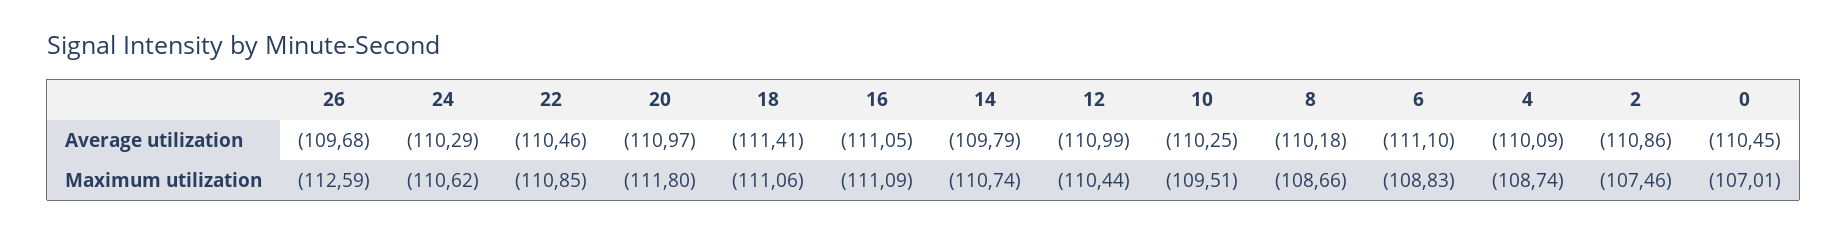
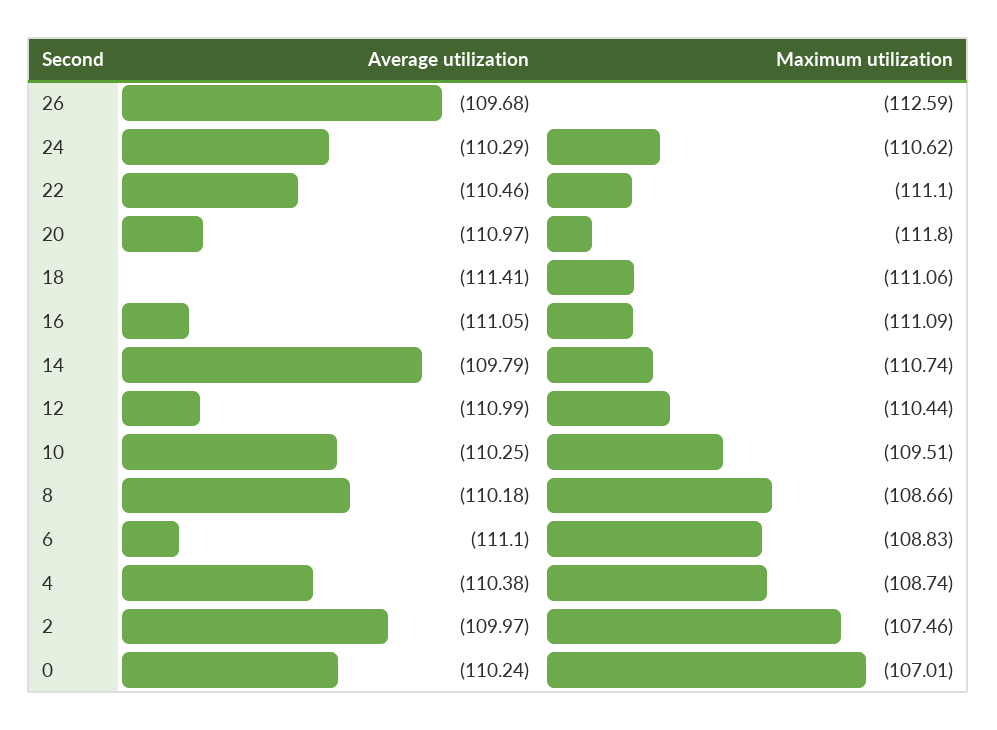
  {
    "26": {
      "Average utilization": -109.68,
      "Maximum utilization": -112.59
    },
    "24": {
      "Average utilization": -110.29,
      "Maximum utilization": -110.62
    },
    "22": {
      "Average utilization": -110.46,
-     "Maximum utilization": -110.85
+     "Maximum utilization": -111.1
    },
    "20": {
      "Average utilization": -110.97,
      "Maximum utilization": -111.8
    },
    "18": {
      "Average utilization": -111.41,
      "Maximum utilization": -111.06
    },
    "16": {
      "Average utilization": -111.05,
      "Maximum utilization": -111.09
    },
    "14": {
      "Average utilization": -109.79,
      "Maximum utilization": -110.74
    },
    "12": {
      "Average utilization": -110.99,
      "Maximum utilization": -110.44
    },
    "10": {
      "Average utilization": -110.25,
      "Maximum utilization": -109.51
    },
    "8": {
      "Average utilization": -110.18,
      "Maximum utilization": -108.66
    },
    "6": {
      "Average utilization": -111.1,
      "Maximum utilization": -108.83
    },
    "4": {
-     "Average utilization": -110.09,
+     "Average utilization": -110.38,
      "Maximum utilization": -108.74
    },
    "2": {
-     "Average utilization": -110.86,
+     "Average utilization": -109.97,
      "Maximum utilization": -107.46
    },
    "0": {
-     "Average utilization": -110.45,
+     "Average utilization": -110.24,
      "Maximum utilization": -107.01
    }
  }

